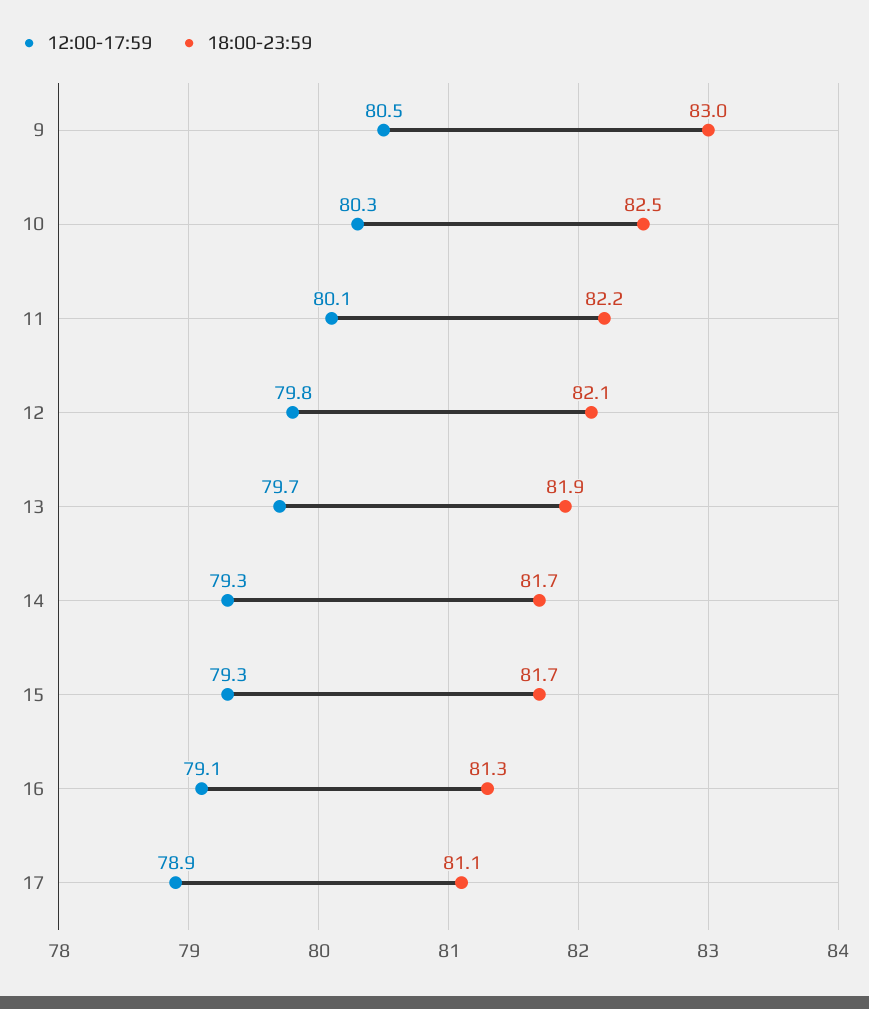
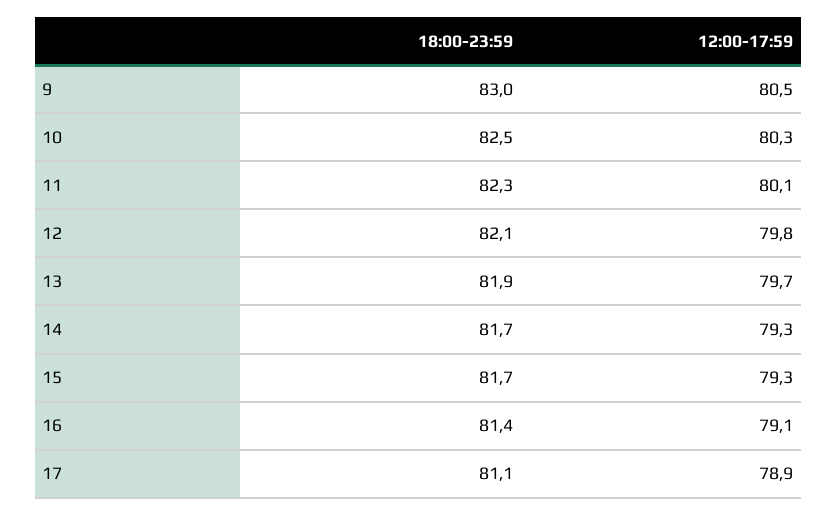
  {
    "12:00-17:59": {
      "9": 80.5,
      "10": 80.3,
      "11": 80.1,
      "12": 79.8,
      "13": 79.7,
      "14": 79.3,
      "15": 79.3,
      "16": 79.1,
      "17": 78.9
    },
    "18:00-23:59": {
      "9": 83,
      "10": 82.5,
-     "11": 82.2,
+     "11": 82.3,
      "12": 82.1,
      "13": 81.9,
      "14": 81.7,
      "15": 81.7,
-     "16": 81.3,
+     "16": 81.4,
      "17": 81.1
    }
  }

